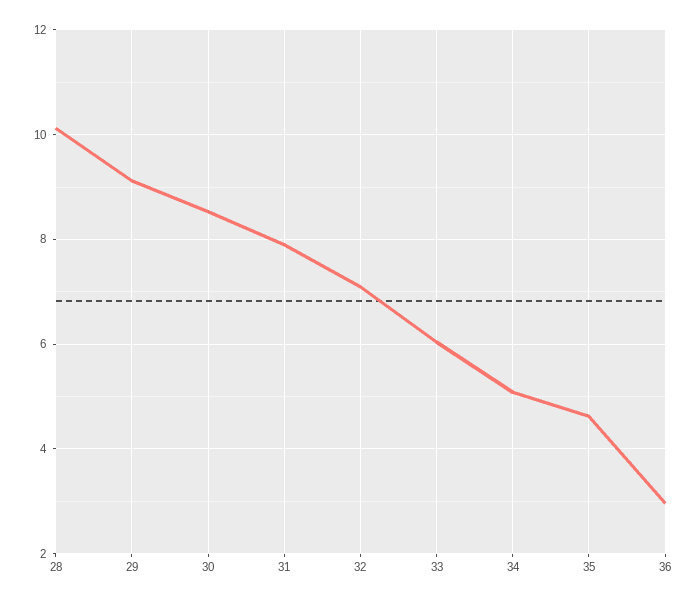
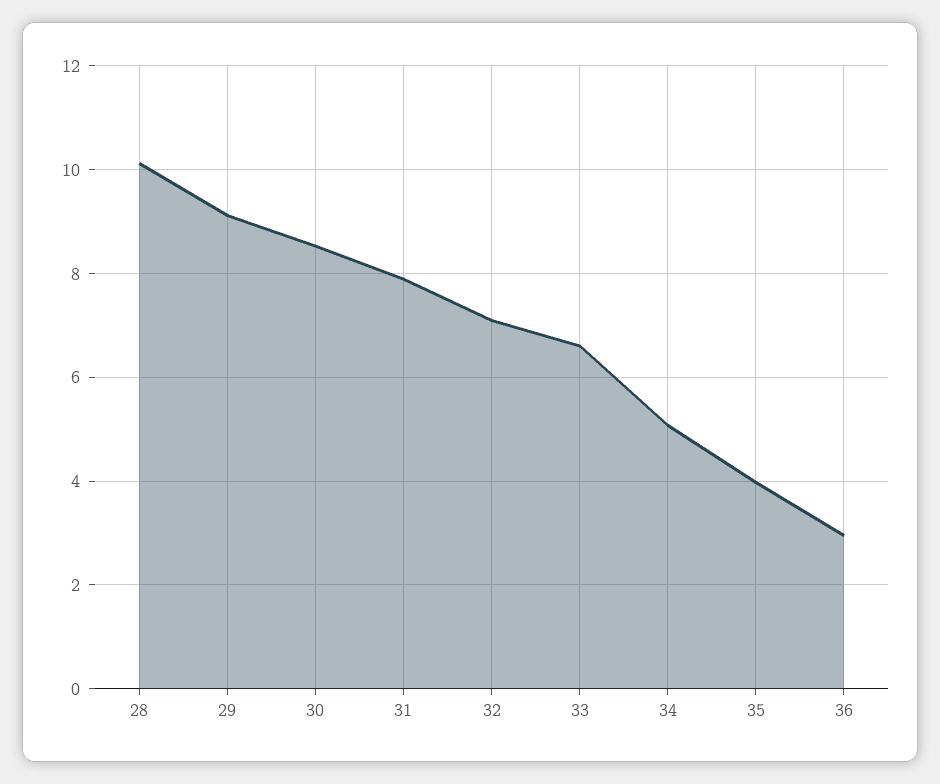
  {
    "28": 10.2,
    "29": 9.2,
    "30": 8.6,
    "31": 8,
    "32": 7.2,
-   "33": 6,
+   "33": 6.6,
    "34": 5,
-   "35": 4.6,
+   "35": 4,
    "36": 3
  }

